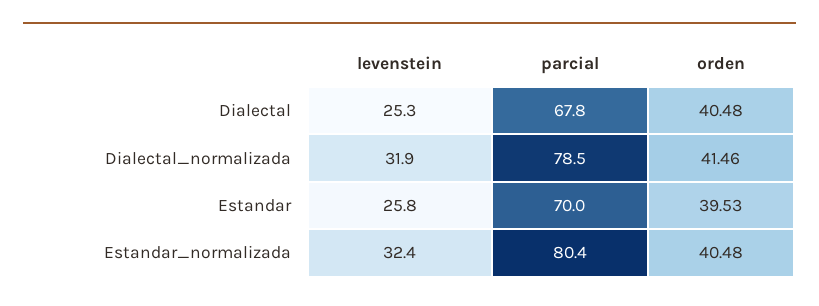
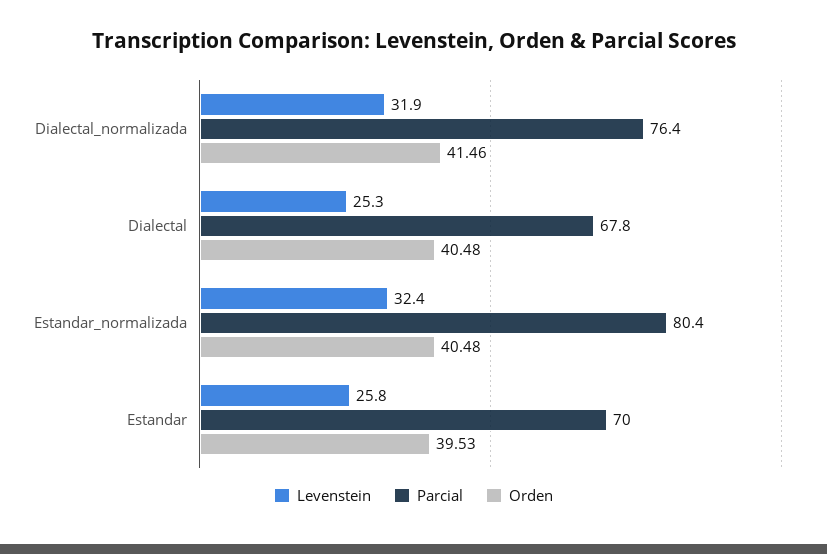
  {
    "levenstein": {
      "Dialectal": 25.3,
      "Dialectal_normalizada": 31.9,
      "Estandar": 25.8,
      "Estandar_normalizada": 32.4
    },
    "parcial": {
      "Dialectal": 67.8,
-     "Dialectal_normalizada": 78.5,
+     "Dialectal_normalizada": 76.4,
      "Estandar": 70,
      "Estandar_normalizada": 80.4
    },
    "orden": {
      "Dialectal": 40.48,
      "Dialectal_normalizada": 41.46,
      "Estandar": 39.53,
      "Estandar_normalizada": 40.48
    }
  }

